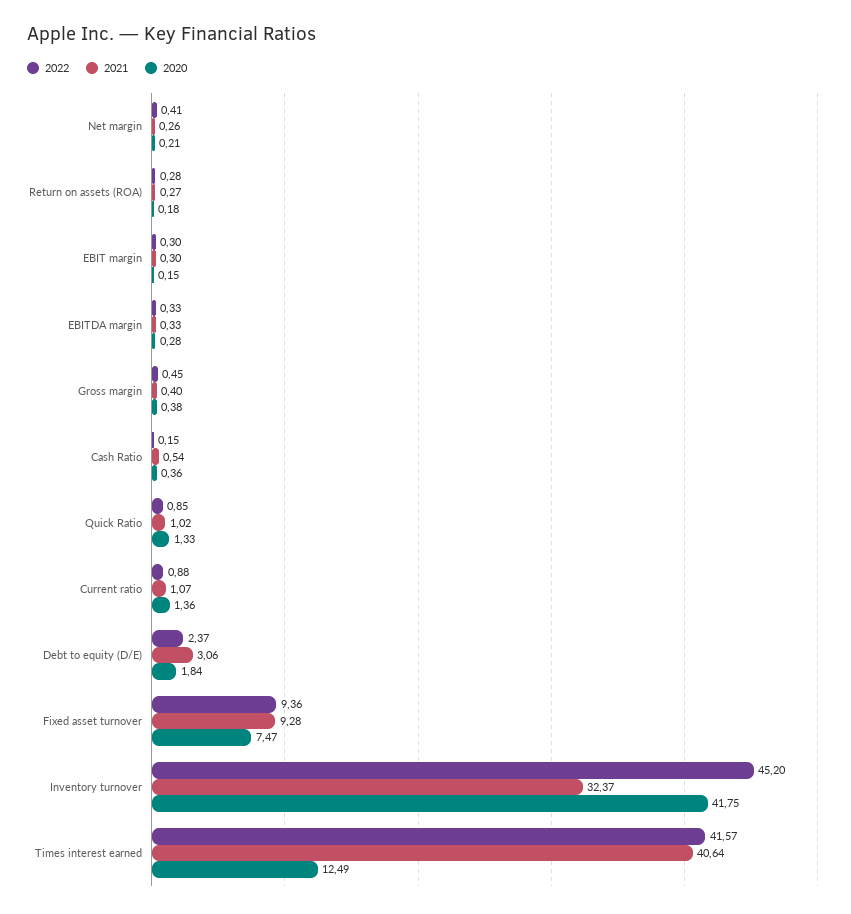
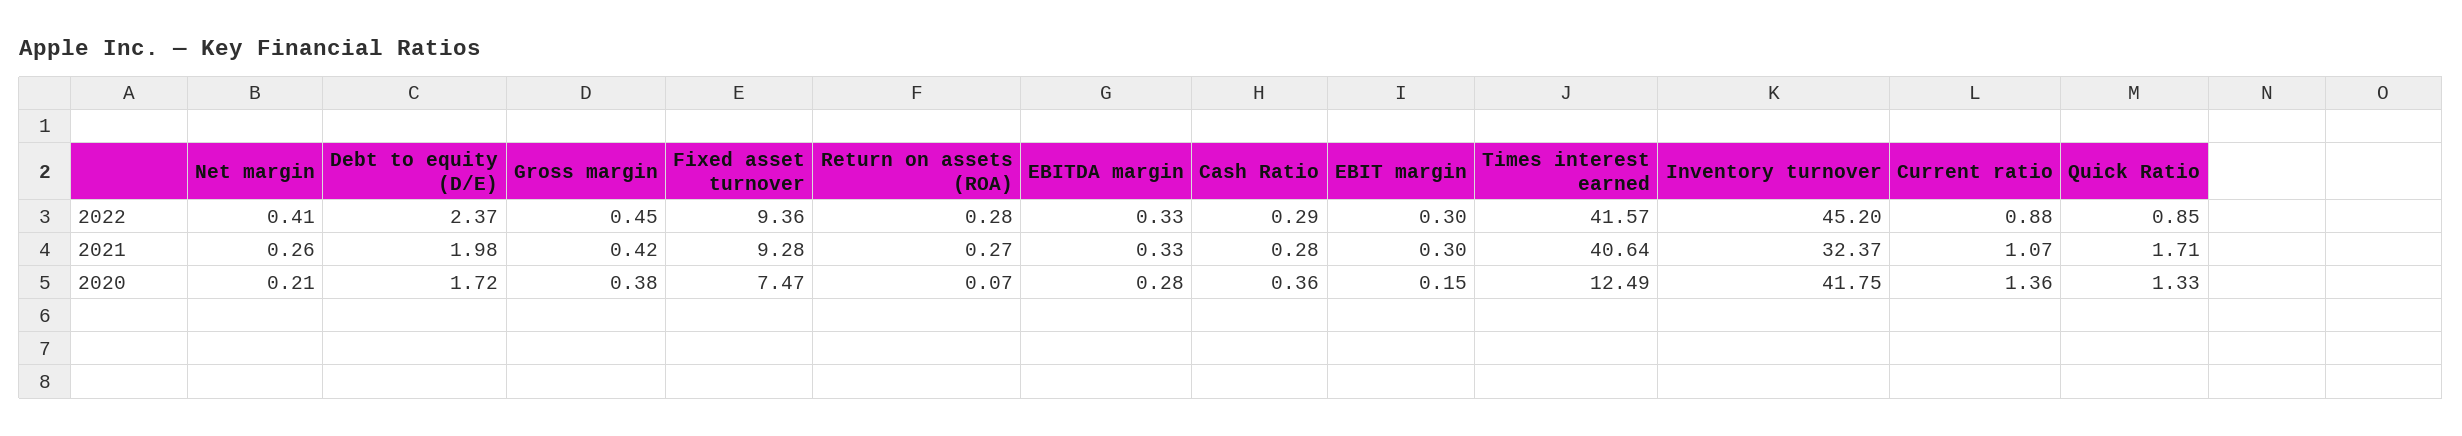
  {
    "2022": {
      "Net margin": 0.41,
      "Return on assets (ROA)": 0.28,
      "EBIT margin": 0.3,
      "EBITDA margin": 0.33,
      "Gross margin": 0.45,
-     "Cash Ratio": 0.15,
+     "Cash Ratio": 0.29,
      "Quick Ratio": 0.85,
      "Current ratio": 0.88,
      "Debt to equity (D/E)": 2.37,
      "Fixed asset turnover": 9.36,
      "Inventory turnover": 45.2,
      "Times interest earned": 41.57
    },
    "2021": {
      "Net margin": 0.26,
      "Return on assets (ROA)": 0.27,
      "EBIT margin": 0.3,
      "EBITDA margin": 0.33,
-     "Gross margin": 0.4,
+     "Gross margin": 0.42,
-     "Cash Ratio": 0.54,
+     "Cash Ratio": 0.28,
-     "Quick Ratio": 1.02,
+     "Quick Ratio": 1.71,
      "Current ratio": 1.07,
-     "Debt to equity (D/E)": 3.06,
+     "Debt to equity (D/E)": 1.98,
      "Fixed asset turnover": 9.28,
      "Inventory turnover": 32.37,
      "Times interest earned": 40.64
    },
    "2020": {
      "Net margin": 0.21,
-     "Return on assets (ROA)": 0.18,
+     "Return on assets (ROA)": 0.07,
      "EBIT margin": 0.15,
      "EBITDA margin": 0.28,
      "Gross margin": 0.38,
      "Cash Ratio": 0.36,
      "Quick Ratio": 1.33,
      "Current ratio": 1.36,
-     "Debt to equity (D/E)": 1.84,
+     "Debt to equity (D/E)": 1.72,
      "Fixed asset turnover": 7.47,
      "Inventory turnover": 41.75,
      "Times interest earned": 12.49
    }
  }

